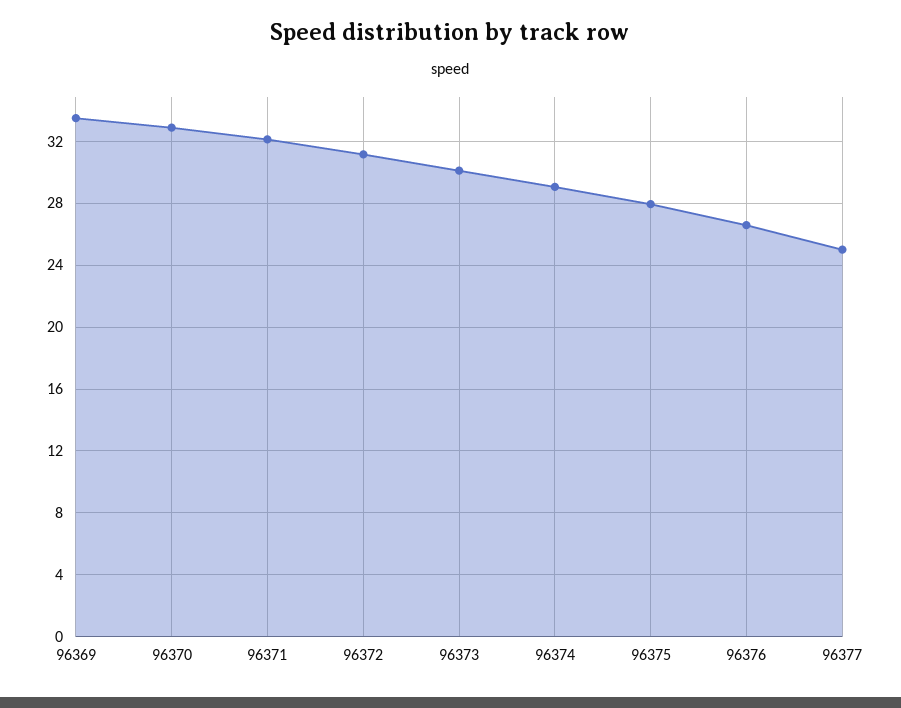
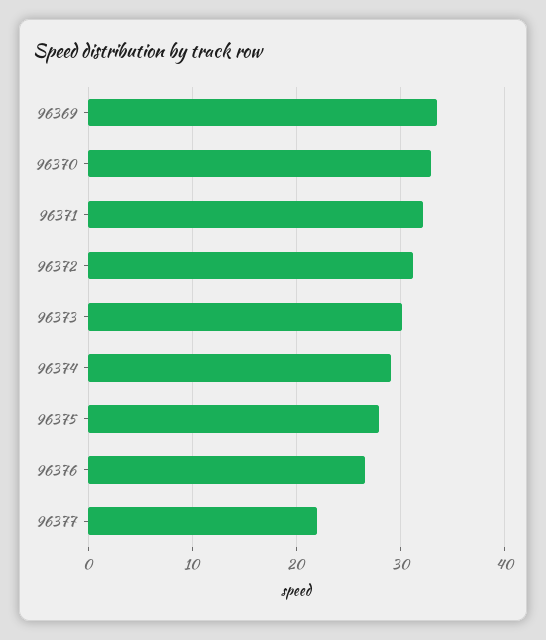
  {
    "96369": 33.5,
    "96370": 33,
    "96371": 32,
    "96372": 31,
    "96373": 30,
    "96374": 29,
    "96375": 28,
    "96376": 26.5,
-   "96377": 25
+   "96377": 22
  }

